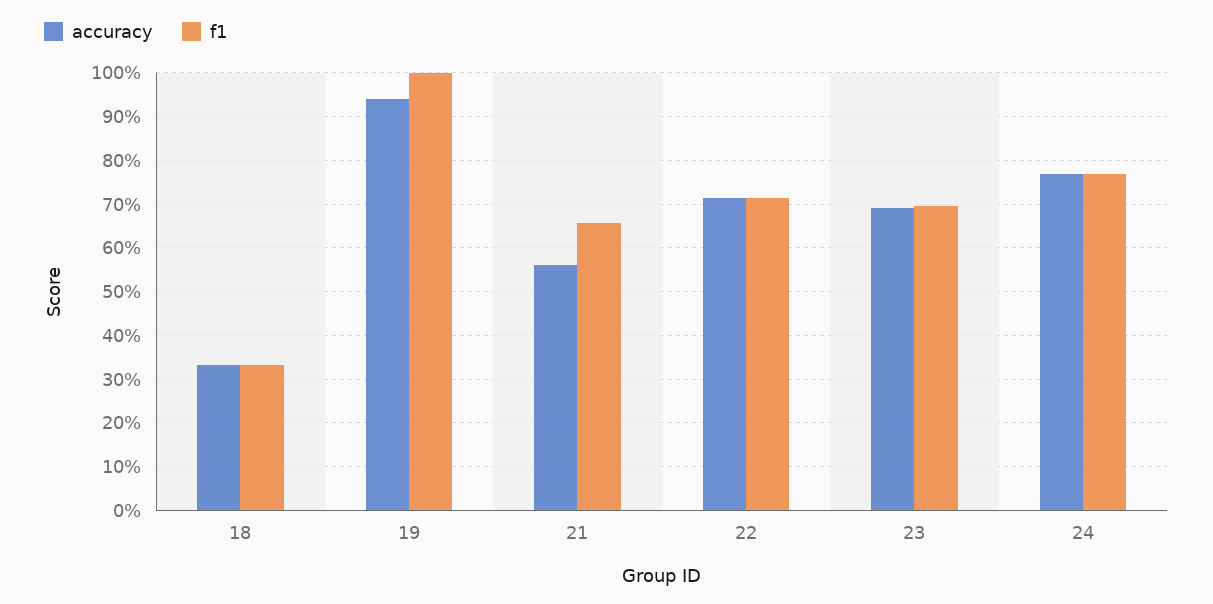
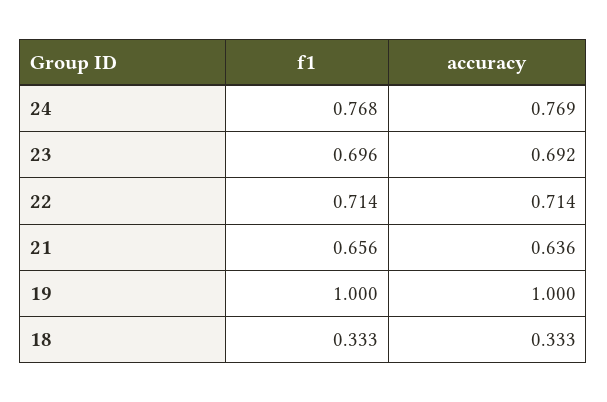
  {
    "accuracy": {
      "18": 0.333,
-     "19": 0.94,
+     "19": 1,
-     "21": 0.56,
+     "21": 0.636,
      "22": 0.714,
      "23": 0.692,
      "24": 0.769
    },
    "f1": {
      "18": 0.333,
      "19": 1,
      "21": 0.656,
      "22": 0.714,
      "23": 0.696,
      "24": 0.768
    }
  }

